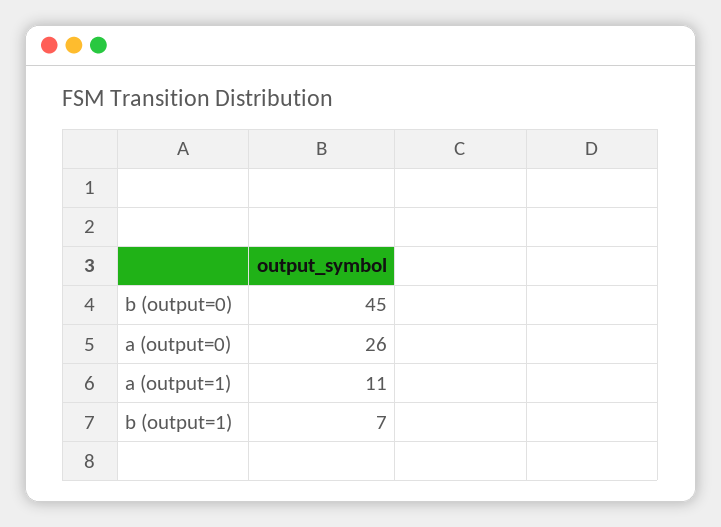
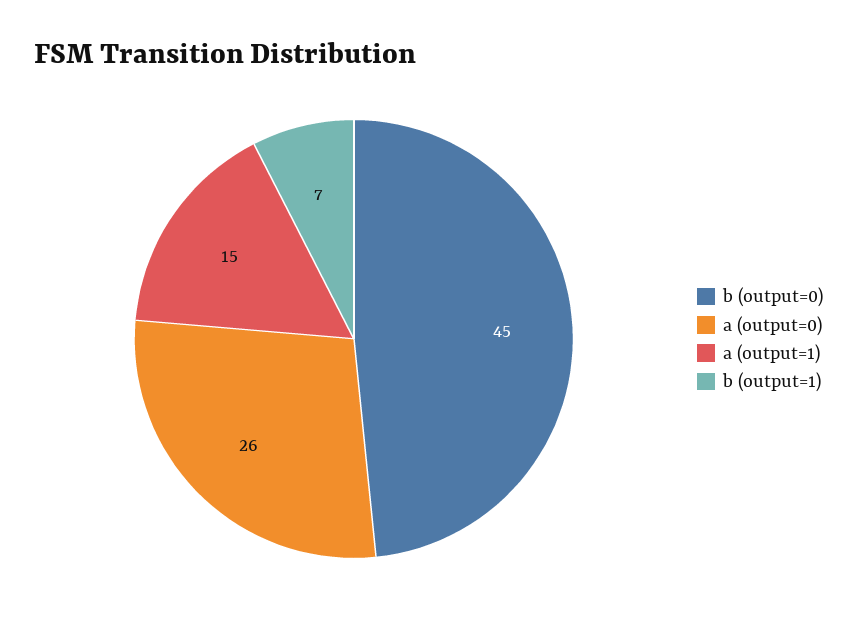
  {
    "b (output=0)": 45,
    "a (output=0)": 26,
-   "a (output=1)": 11,
+   "a (output=1)": 15,
    "b (output=1)": 7
  }

